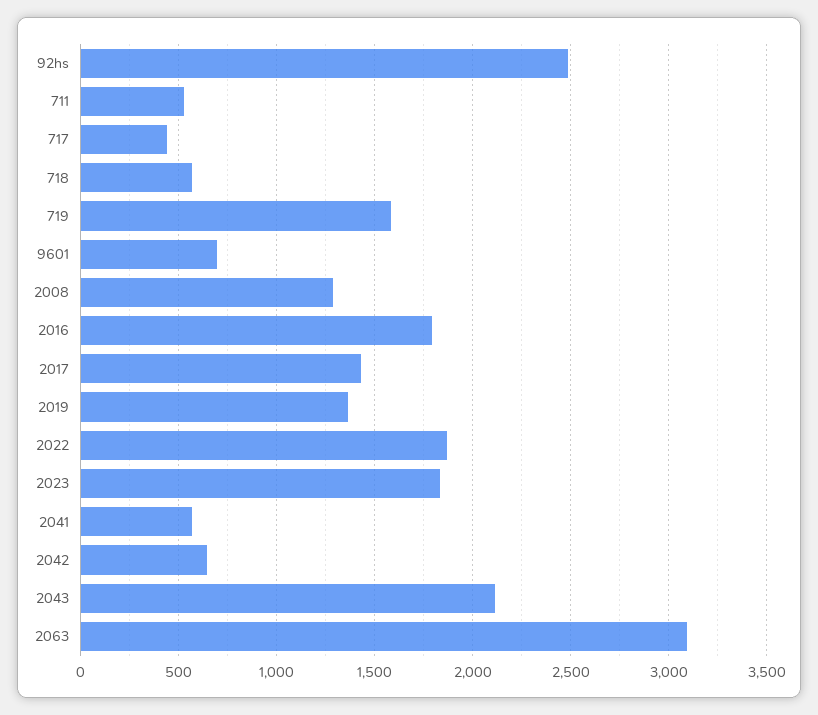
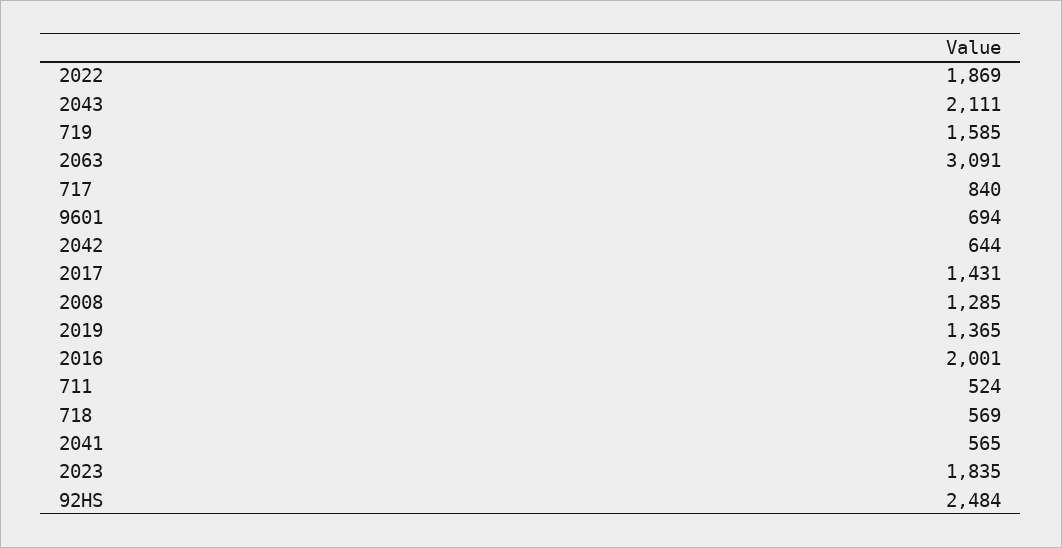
  {
    "92hs": 2484,
    "711": 524,
-   "717": 450,
+   "717": 840,
    "718": 569,
    "719": 1585,
    "9601": 694,
    "2008": 1285,
-   "2016": 1800,
+   "2016": 2001,
    "2017": 1431,
    "2019": 1365,
    "2022": 1869,
    "2023": 1835,
    "2041": 565,
    "2042": 644,
    "2043": 2111,
    "2063": 3091
  }

